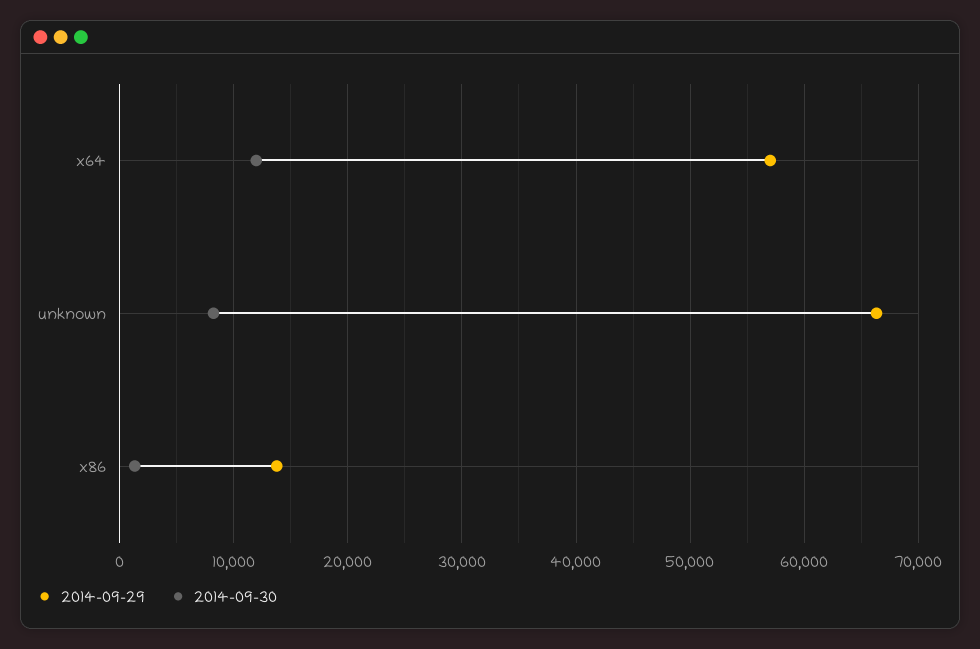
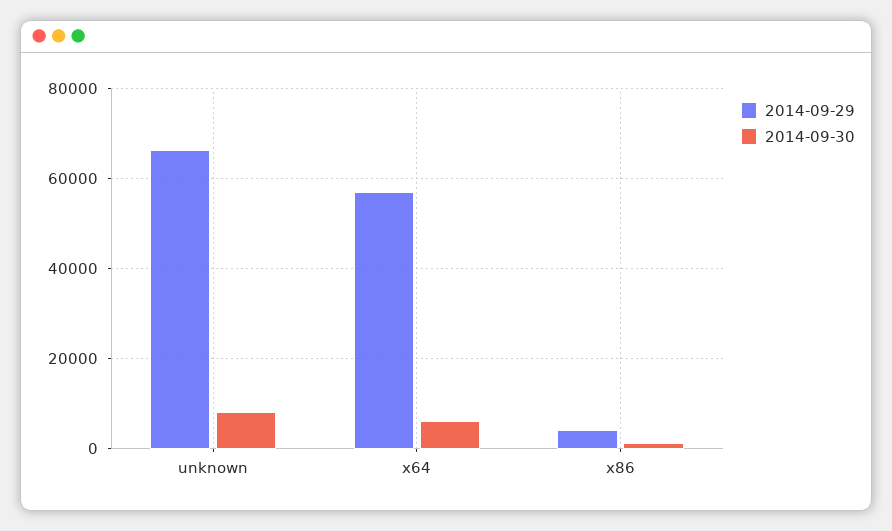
  {
    "2014-09-29": {
      "x64": 57000,
      "unknown": 66000,
-     "x86": 14000
+     "x86": 4000
    },
    "2014-09-30": {
-     "x64": 12000,
+     "x64": 6000,
      "unknown": 8000,
      "x86": 1000
    }
  }

